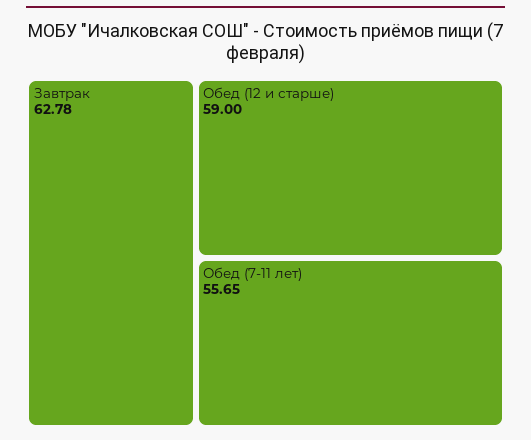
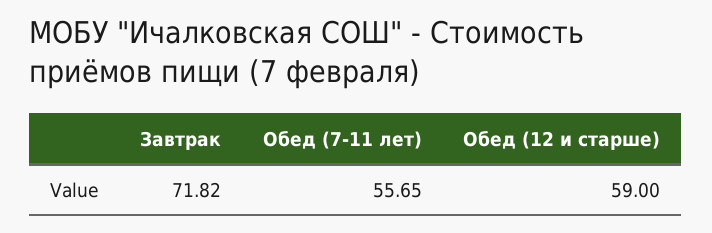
  {
-   "Завтрак": 62.78,
+   "Завтрак": 71.82,
    "Обед (12 и старше)": 59,
    "Обед (7-11 лет)": 55.65
  }

